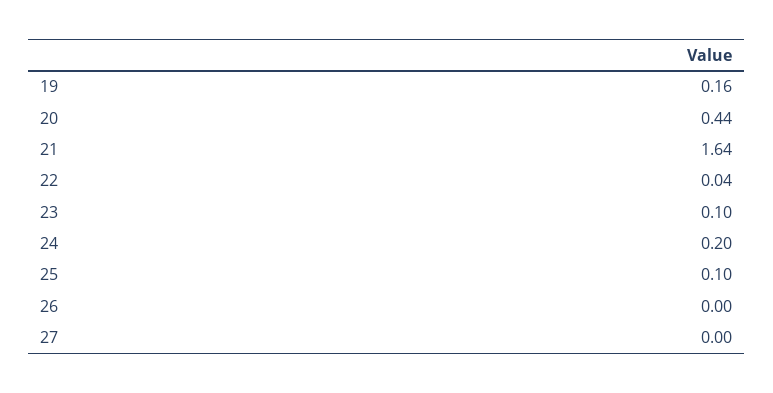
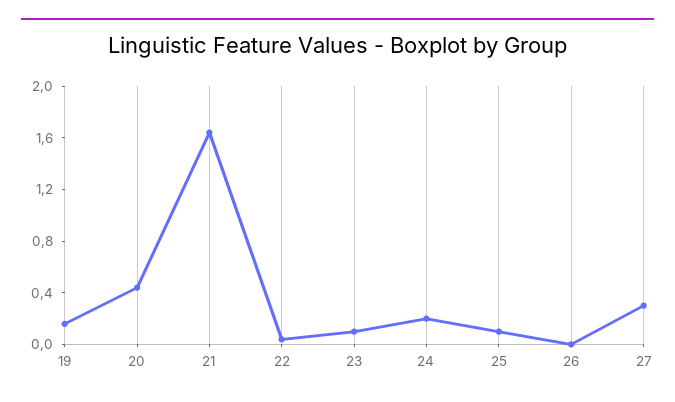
  {
    "19": 0.16,
    "20": 0.44,
    "21": 1.64,
    "22": 0.04,
    "23": 0.1,
    "24": 0.2,
    "25": 0.1,
    "26": 0,
-   "27": 0
+   "27": 0.3
  }

